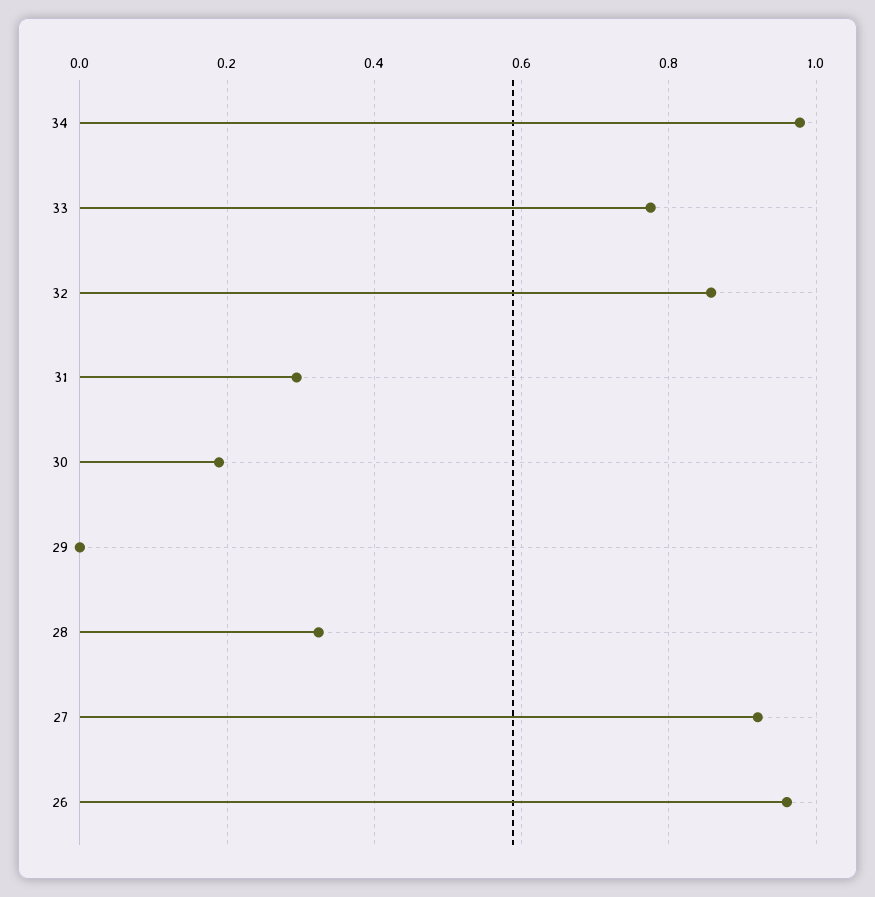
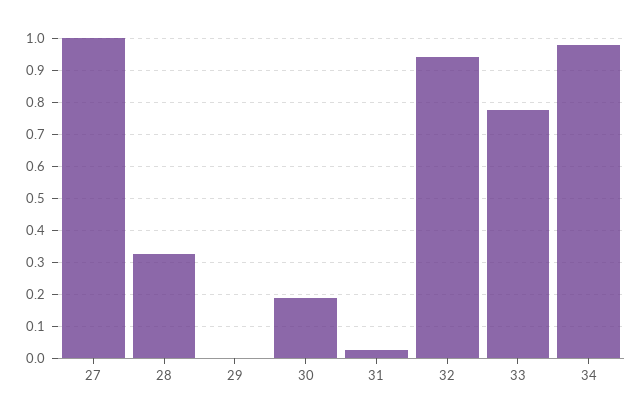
  {
    "34": 0.98,
    "33": 0.78,
-   "32": 0.86,
+   "32": 0.94,
-   "31": 0.3,
+   "31": 0.02,
    "30": 0.18,
    "29": 0,
    "28": 0.32,
-   "27": 0.92,
+   "27": 1
-   "26": 0.96
  }

